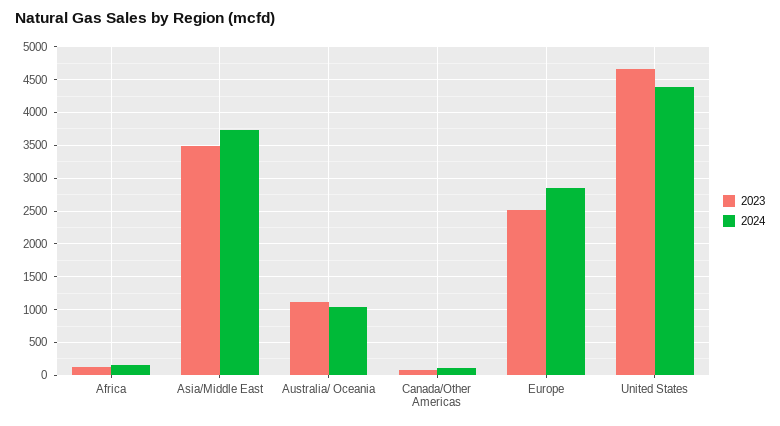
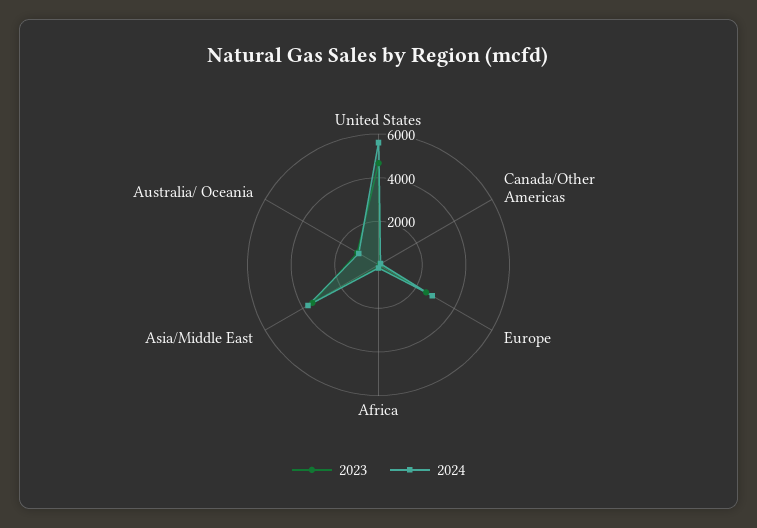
  {
    "2023": {
      "Africa": 100,
      "Asia/Middle East": 3500,
      "Australia/ Oceania": 1100,
      "Canada/Other Americas": 100,
      "Europe": 2500,
      "United States": 4700
    },
    "2024": {
      "Africa": 200,
      "Asia/Middle East": 3700,
      "Australia/ Oceania": 1000,
      "Canada/Other Americas": 100,
      "Europe": 2800,
-     "United States": 4400
+     "United States": 5500
    }
  }

